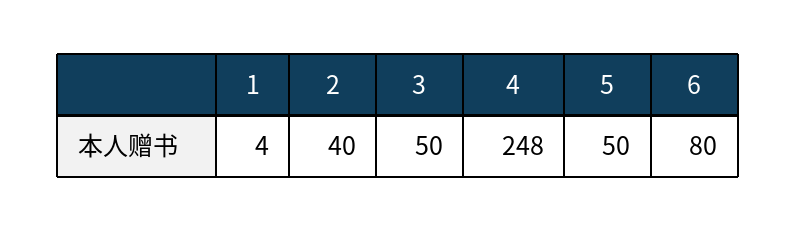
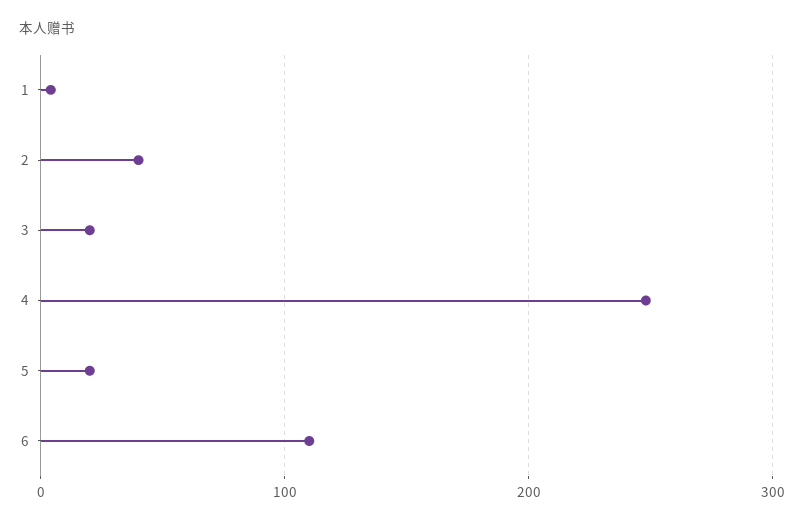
  {
    "1": 4,
    "2": 40,
-   "3": 50,
+   "3": 20,
    "4": 248,
-   "5": 50,
+   "5": 20,
-   "6": 80
+   "6": 110
  }

